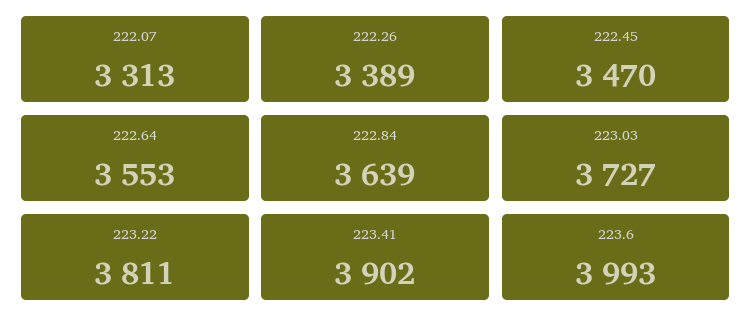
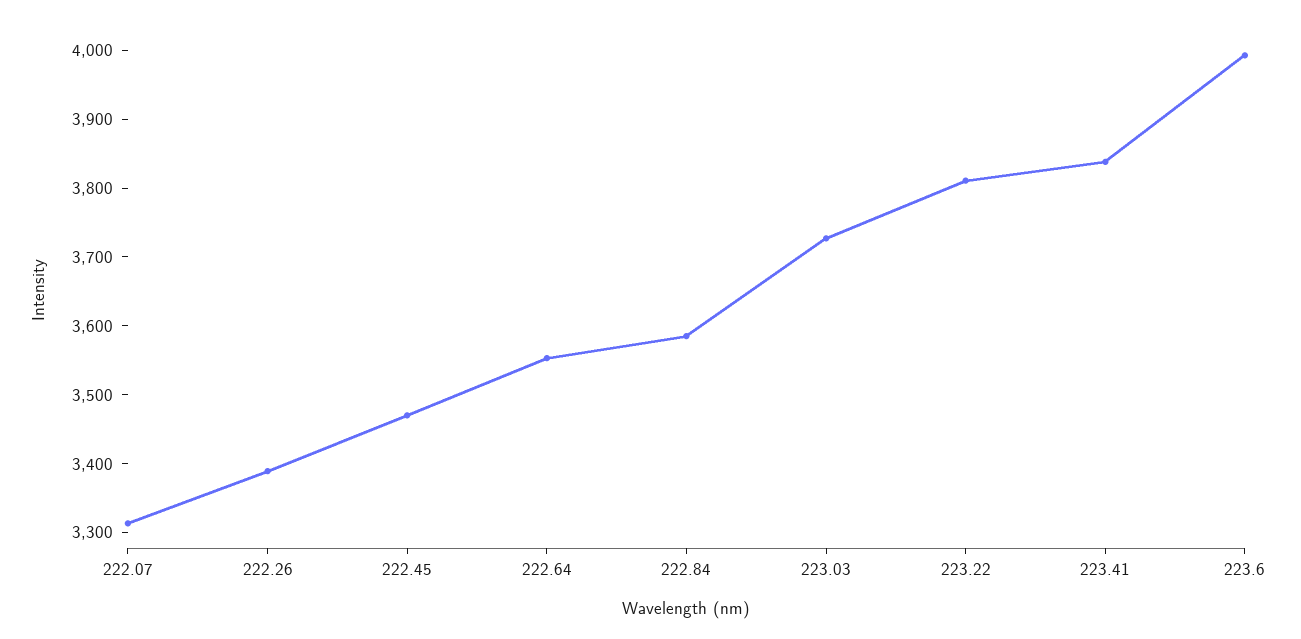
  {
    "222.07": 3313,
    "222.26": 3389,
    "222.45": 3470,
    "222.64": 3553,
-   "222.84": 3639,
+   "222.84": 3580,
    "223.03": 3727,
    "223.22": 3811,
-   "223.41": 3902,
+   "223.41": 3840,
    "223.6": 3993
  }

